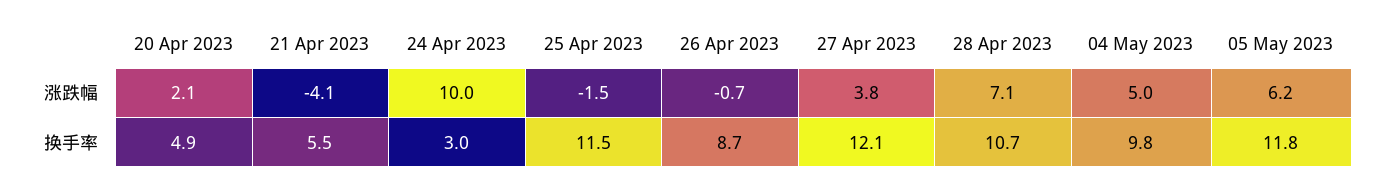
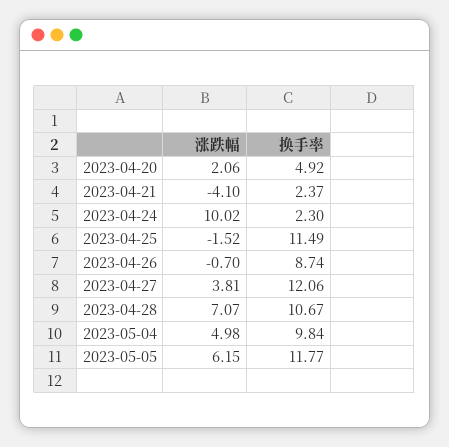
  {
    "20 Apr 2023": {
      "涨跌幅": 2.06,
      "换手率": 4.92
    },
    "21 Apr 2023": {
      "涨跌幅": -4.1,
-     "换手率": 5.5
+     "换手率": 2.37
    },
    "24 Apr 2023": {
      "涨跌幅": 10.02,
-     "换手率": 3
+     "换手率": 2.3
    },
    "25 Apr 2023": {
      "涨跌幅": -1.52,
      "换手率": 11.49
    },
    "26 Apr 2023": {
      "涨跌幅": -0.7,
      "换手率": 8.74
    },
    "27 Apr 2023": {
      "涨跌幅": 3.81,
      "换手率": 12.06
    },
    "28 Apr 2023": {
      "涨跌幅": 7.07,
      "换手率": 10.67
    },
    "04 May 2023": {
      "涨跌幅": 4.98,
      "换手率": 9.84
    },
    "05 May 2023": {
      "涨跌幅": 6.15,
      "换手率": 11.77
    }
  }

